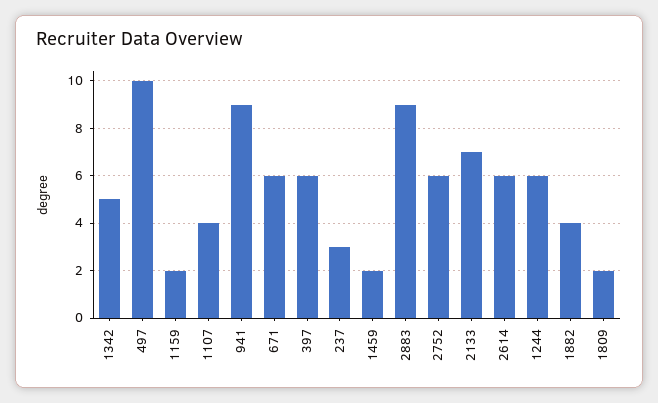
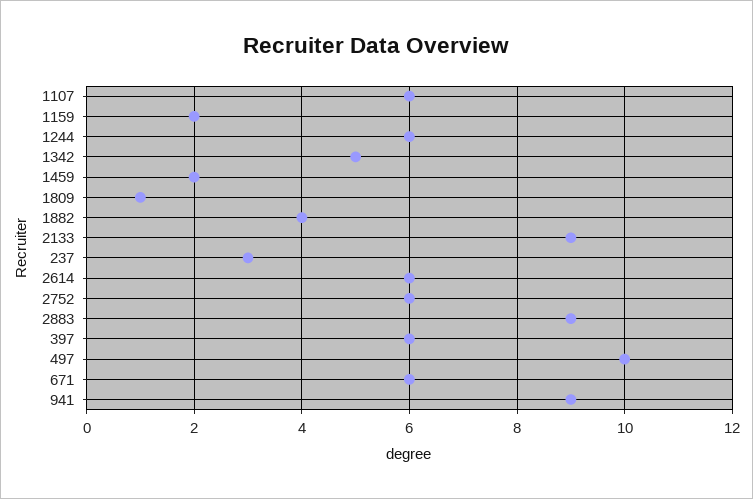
  {
    "1342": 5,
    "497": 10,
    "1159": 2,
-   "1107": 4,
+   "1107": 6,
    "941": 9,
    "671": 6,
    "397": 6,
    "237": 3,
    "1459": 2,
    "2883": 9,
    "2752": 6,
-   "2133": 7,
+   "2133": 9,
    "2614": 6,
    "1244": 6,
    "1882": 4,
-   "1809": 2
+   "1809": 1
  }

